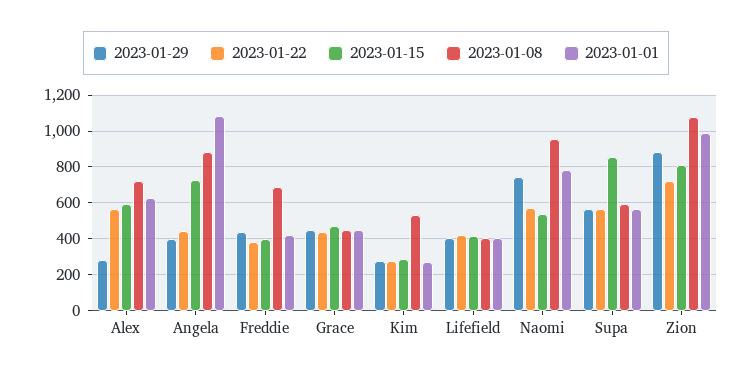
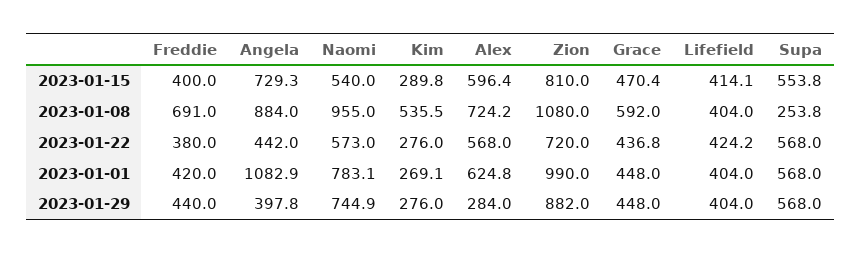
  {
    "2023-01-29": {
      "Alex": 284,
      "Angela": 397.8,
      "Freddie": 440,
      "Grace": 448,
      "Kim": 276,
      "Lifefield": 404,
      "Naomi": 744.9,
      "Supa": 568,
      "Zion": 882
    },
    "2023-01-22": {
      "Alex": 568,
      "Angela": 442,
      "Freddie": 380,
      "Grace": 436.8,
      "Kim": 276,
      "Lifefield": 424.2,
      "Naomi": 573,
      "Supa": 568,
      "Zion": 720
    },
    "2023-01-15": {
      "Alex": 596.4,
      "Angela": 729.3,
      "Freddie": 400,
      "Grace": 470.4,
      "Kim": 289.8,
      "Lifefield": 414.1,
      "Naomi": 540,
-     "Supa": 850,
+     "Supa": 553.8,
      "Zion": 810
    },
    "2023-01-08": {
      "Alex": 724.2,
      "Angela": 884,
      "Freddie": 691,
-     "Grace": 450,
+     "Grace": 592,
      "Kim": 535.5,
      "Lifefield": 404,
      "Naomi": 955,
-     "Supa": 600,
+     "Supa": 253.8,
      "Zion": 1080
    },
    "2023-01-01": {
      "Alex": 624.8,
      "Angela": 1082.9,
      "Freddie": 420,
      "Grace": 448,
      "Kim": 269.1,
      "Lifefield": 404,
      "Naomi": 783.1,
      "Supa": 568,
      "Zion": 990
    }
  }

